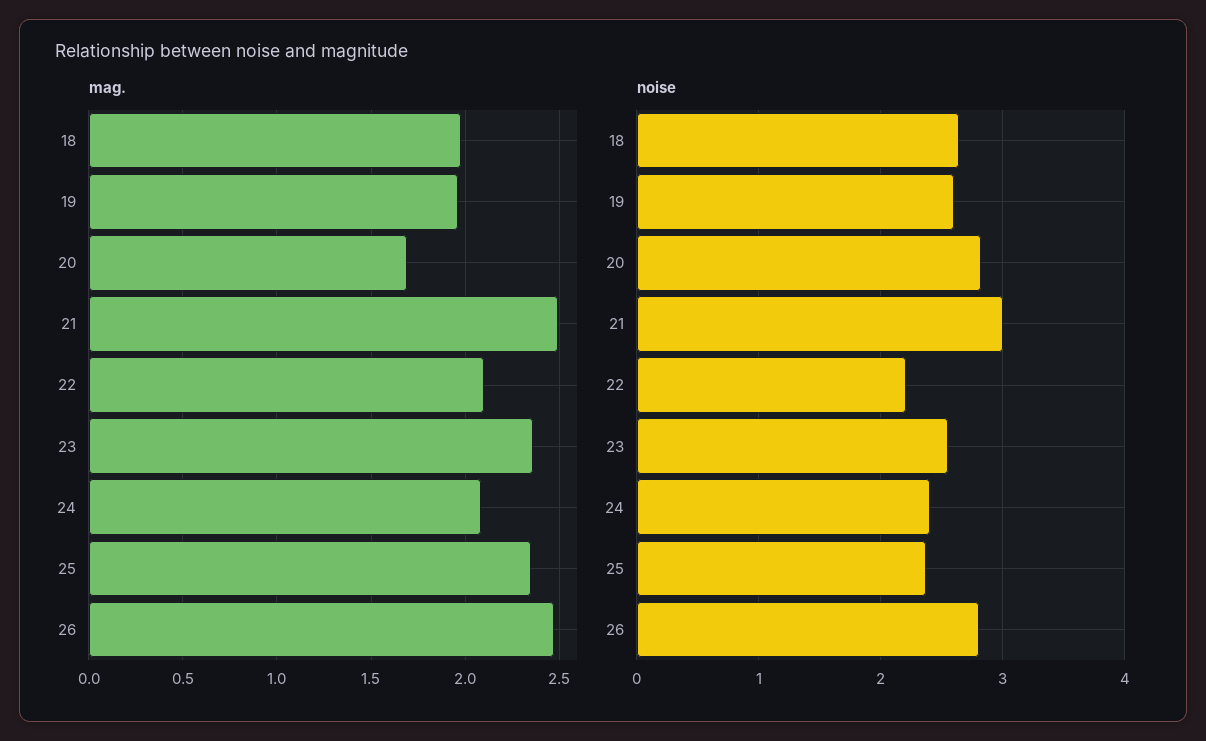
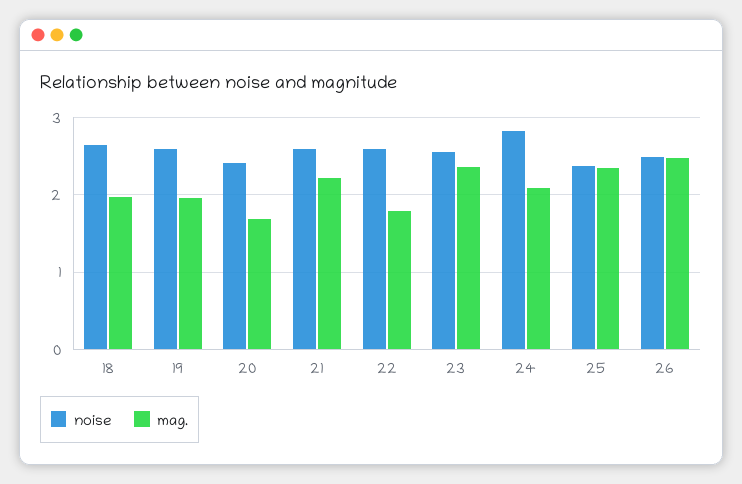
  {
    "mag.": {
      "18": 2,
      "19": 1.95,
      "20": 1.7,
-     "21": 2.5,
+     "21": 2.2,
-     "22": 2.1,
+     "22": 1.8,
      "23": 2.35,
      "24": 2.1,
      "25": 2.35,
      "26": 2.45
    },
    "noise": {
      "18": 2.6,
      "19": 2.6,
-     "20": 2.8,
+     "20": 2.4,
-     "21": 3,
+     "21": 2.6,
-     "22": 2.2,
+     "22": 2.6,
      "23": 2.6,
-     "24": 2.4,
+     "24": 2.8,
      "25": 2.4,
-     "26": 2.8
+     "26": 2.5
    }
  }

